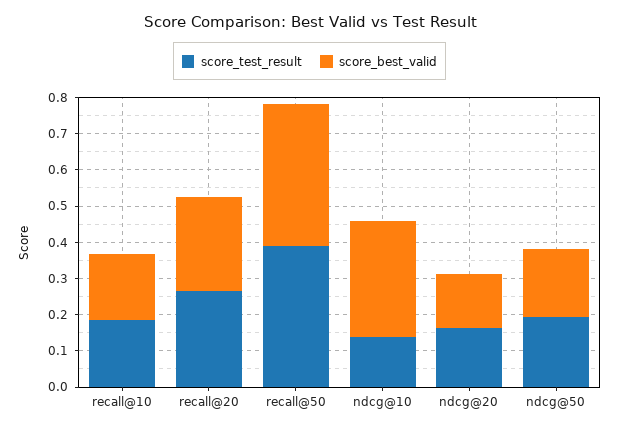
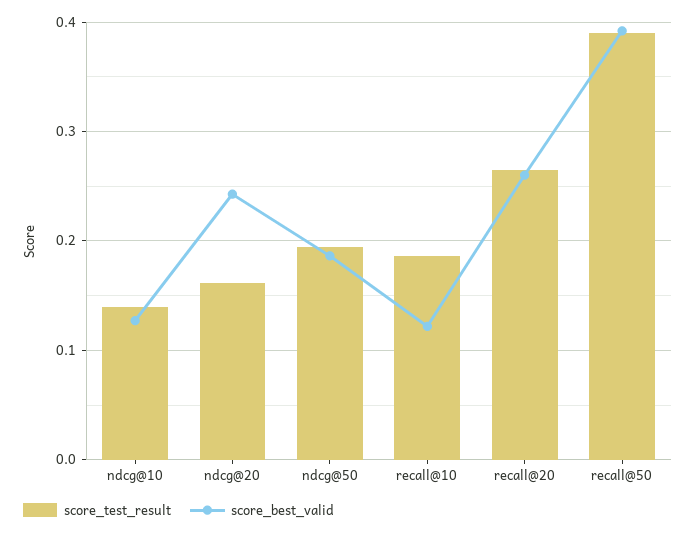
  {
    "score_test_result": {
      "recall@10": 0.19,
      "recall@20": 0.27,
      "recall@50": 0.39,
      "ndcg@10": 0.14,
      "ndcg@20": 0.16,
      "ndcg@50": 0.19
    },
    "score_best_valid": {
-     "recall@10": 0.175,
+     "recall@10": 0.12,
      "recall@20": 0.26,
      "recall@50": 0.39,
-     "ndcg@10": 0.325,
+     "ndcg@10": 0.13,
-     "ndcg@20": 0.15,
+     "ndcg@20": 0.24,
      "ndcg@50": 0.19
    }
  }

